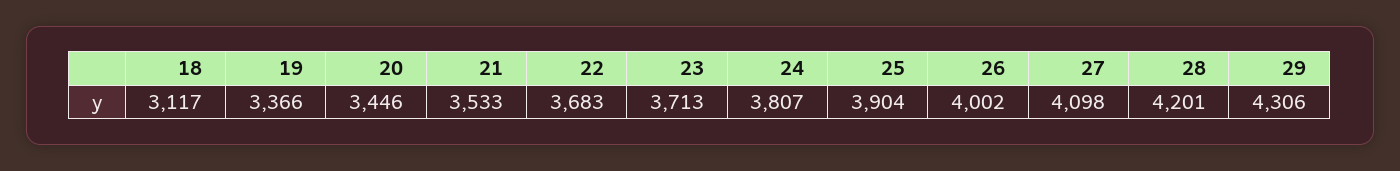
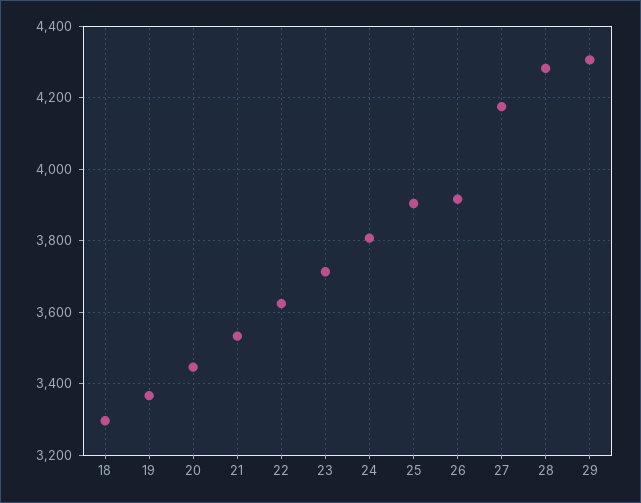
  {
-   "18": 3117,
+   "18": 3300,
    "19": 3366,
    "20": 3446,
    "21": 3533,
-   "22": 3683,
+   "22": 3620,
    "23": 3713,
    "24": 3807,
    "25": 3904,
-   "26": 4002,
+   "26": 3920,
-   "27": 4098,
+   "27": 4180,
-   "28": 4201,
+   "28": 4280,
    "29": 4306
  }

